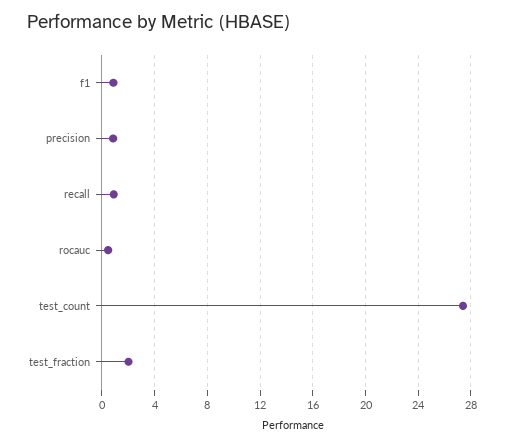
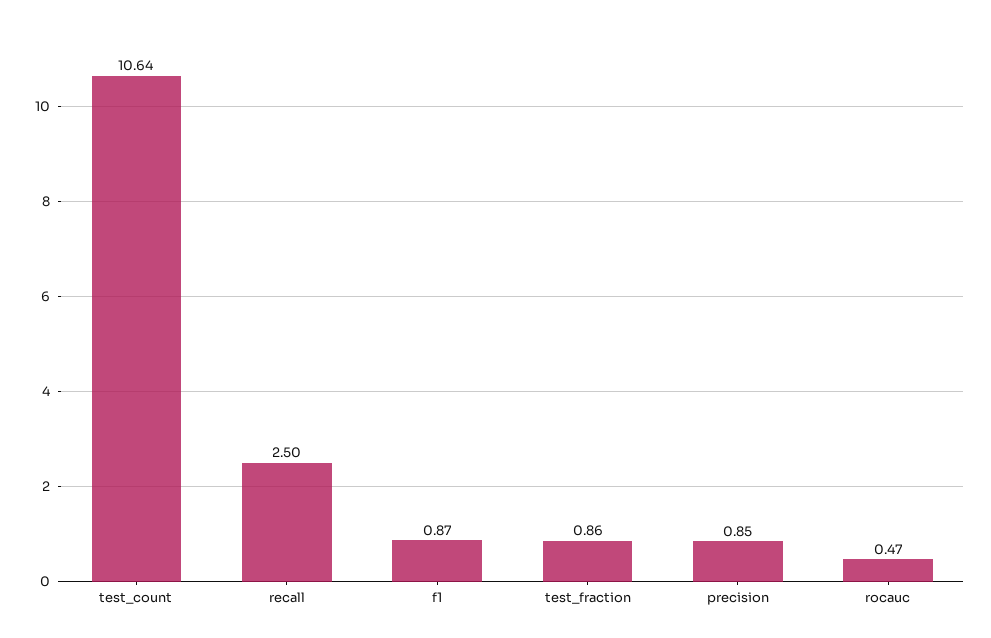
  {
    "f1": 0.87,
    "precision": 0.85,
-   "recall": 1,
+   "recall": 2.5,
    "rocauc": 0.47,
-   "test_count": 27.5,
+   "test_count": 10.64,
-   "test_fraction": 2
+   "test_fraction": 0.86
  }

